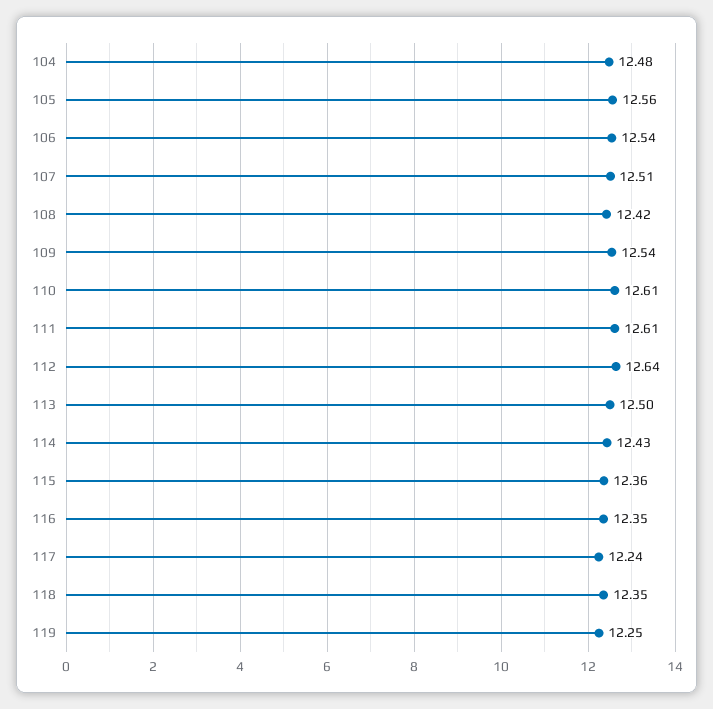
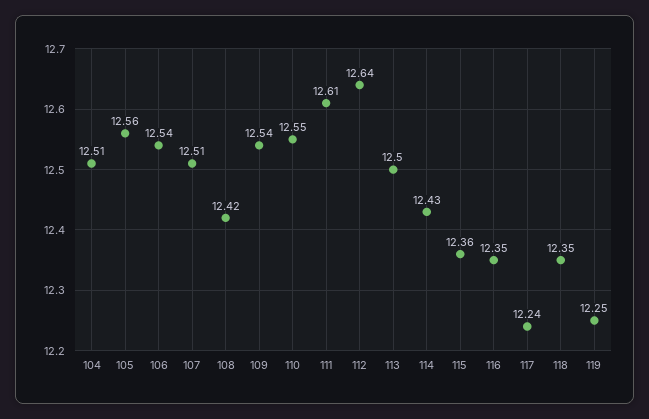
  {
-   "104": 12.48,
+   "104": 12.51,
    "105": 12.56,
    "106": 12.54,
    "107": 12.51,
    "108": 12.42,
    "109": 12.54,
-   "110": 12.61,
+   "110": 12.55,
    "111": 12.61,
    "112": 12.64,
    "113": 12.5,
    "114": 12.43,
    "115": 12.36,
    "116": 12.35,
    "117": 12.24,
    "118": 12.35,
    "119": 12.25
  }

